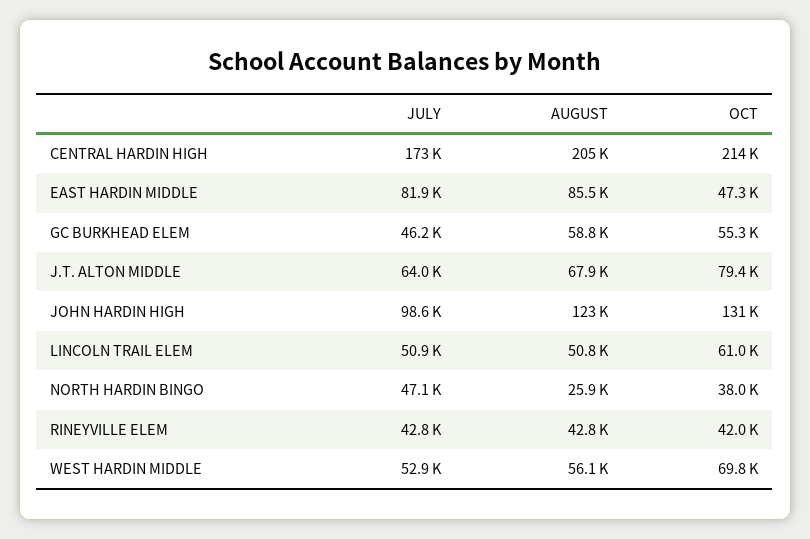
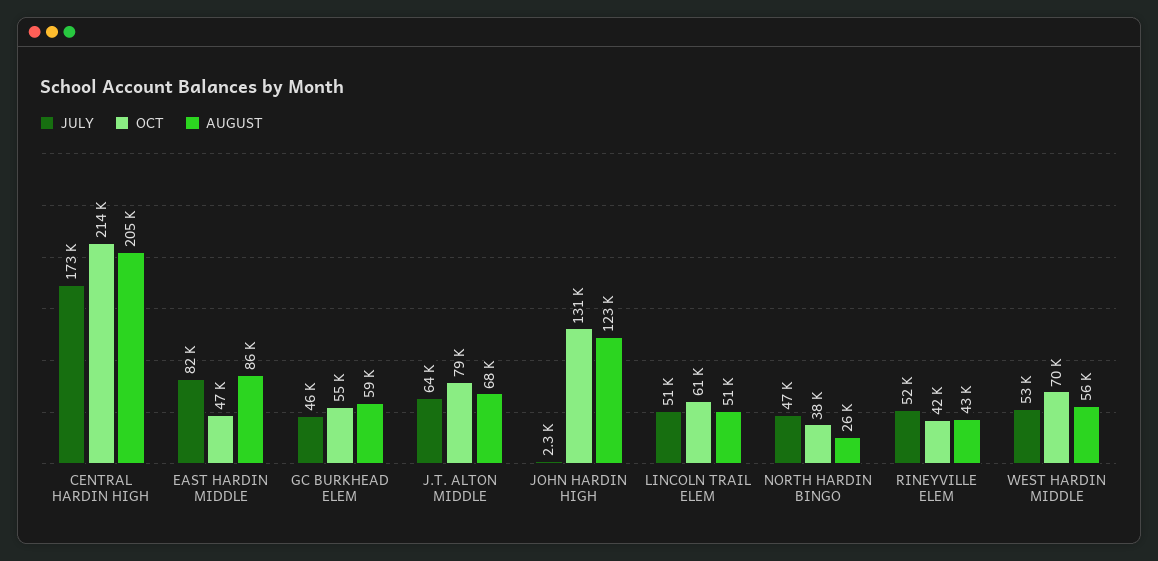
  {
    "JULY": {
      "CENTRAL HARDIN HIGH": 173000,
      "EAST HARDIN MIDDLE": 81900,
      "GC BURKHEAD ELEM": 46200,
      "J.T. ALTON MIDDLE": 64000,
-     "JOHN HARDIN HIGH": 98600,
+     "JOHN HARDIN HIGH": 2300,
      "LINCOLN TRAIL ELEM": 50900,
      "NORTH HARDIN BINGO": 47100,
-     "RINEYVILLE ELEM": 42800,
+     "RINEYVILLE ELEM": 52000,
      "WEST HARDIN MIDDLE": 52900
    },
    "AUGUST": {
      "CENTRAL HARDIN HIGH": 205000,
      "EAST HARDIN MIDDLE": 85500,
      "GC BURKHEAD ELEM": 58800,
      "J.T. ALTON MIDDLE": 67900,
      "JOHN HARDIN HIGH": 123000,
      "LINCOLN TRAIL ELEM": 50800,
      "NORTH HARDIN BINGO": 25900,
      "RINEYVILLE ELEM": 42800,
      "WEST HARDIN MIDDLE": 56100
    },
    "OCT": {
      "CENTRAL HARDIN HIGH": 214000,
      "EAST HARDIN MIDDLE": 47300,
      "GC BURKHEAD ELEM": 55300,
      "J.T. ALTON MIDDLE": 79400,
      "JOHN HARDIN HIGH": 131000,
      "LINCOLN TRAIL ELEM": 61000,
      "NORTH HARDIN BINGO": 38000,
      "RINEYVILLE ELEM": 42000,
      "WEST HARDIN MIDDLE": 69800
    }
  }

